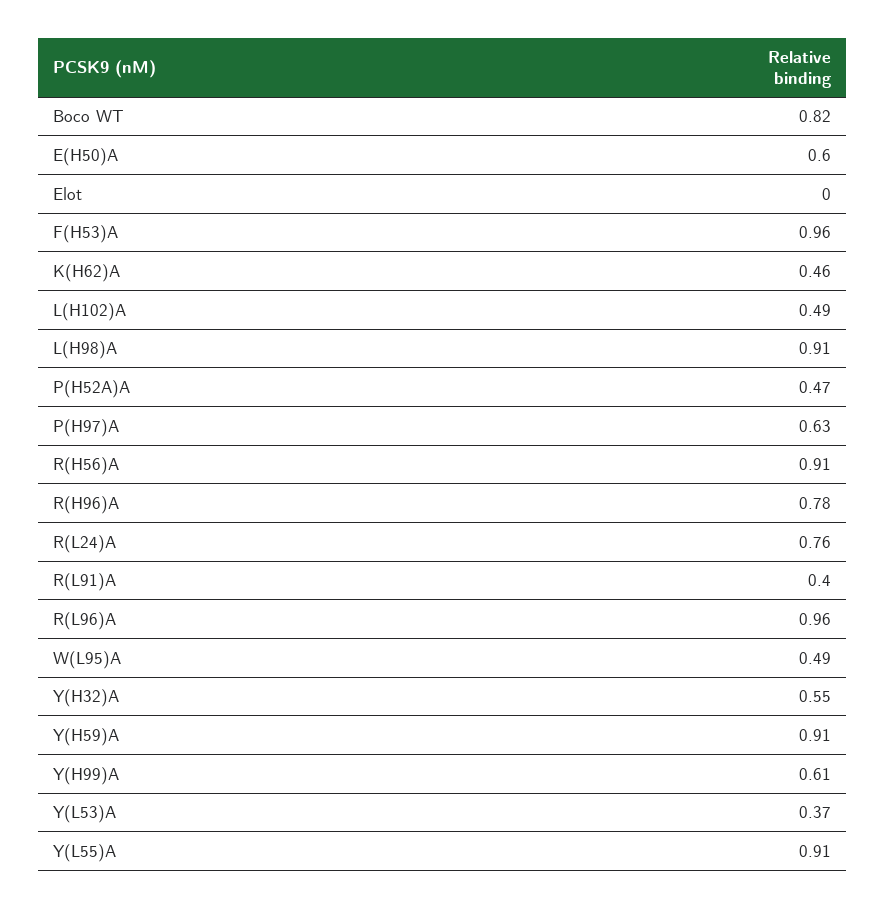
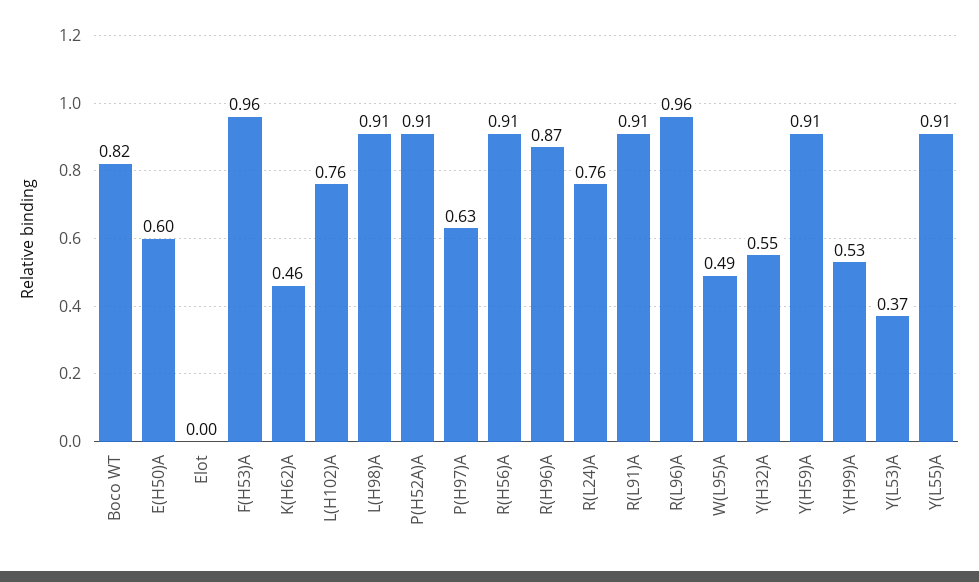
  {
    "Boco WT": 0.82,
    "E(H50)A": 0.6,
    "Elot": 0,
    "F(H53)A": 0.96,
    "K(H62)A": 0.46,
-   "L(H102)A": 0.49,
+   "L(H102)A": 0.76,
    "L(H98)A": 0.91,
-   "P(H52A)A": 0.47,
+   "P(H52A)A": 0.91,
    "P(H97)A": 0.63,
    "R(H56)A": 0.91,
-   "R(H96)A": 0.78,
+   "R(H96)A": 0.87,
    "R(L24)A": 0.76,
-   "R(L91)A": 0.4,
+   "R(L91)A": 0.91,
    "R(L96)A": 0.96,
    "W(L95)A": 0.49,
    "Y(H32)A": 0.55,
    "Y(H59)A": 0.91,
-   "Y(H99)A": 0.61,
+   "Y(H99)A": 0.53,
    "Y(L53)A": 0.37,
    "Y(L55)A": 0.91
  }

